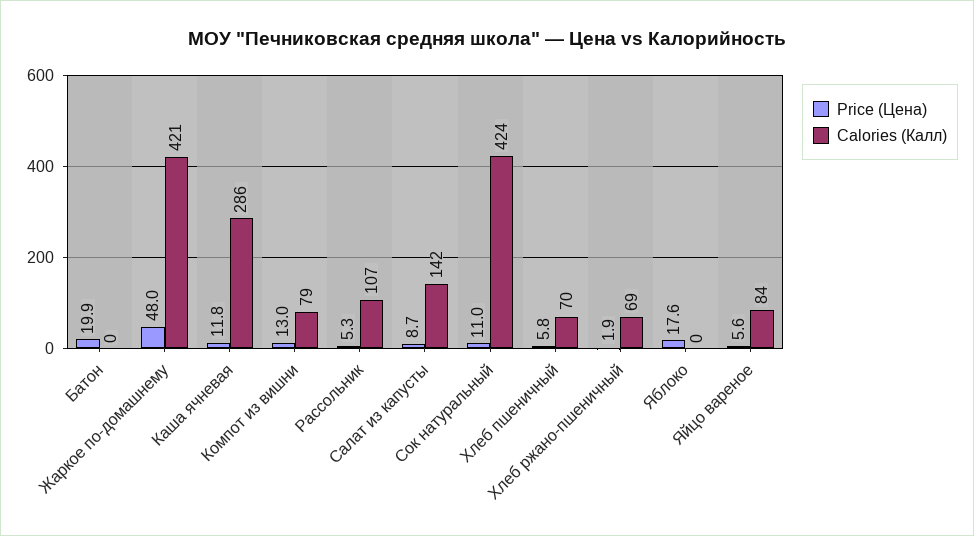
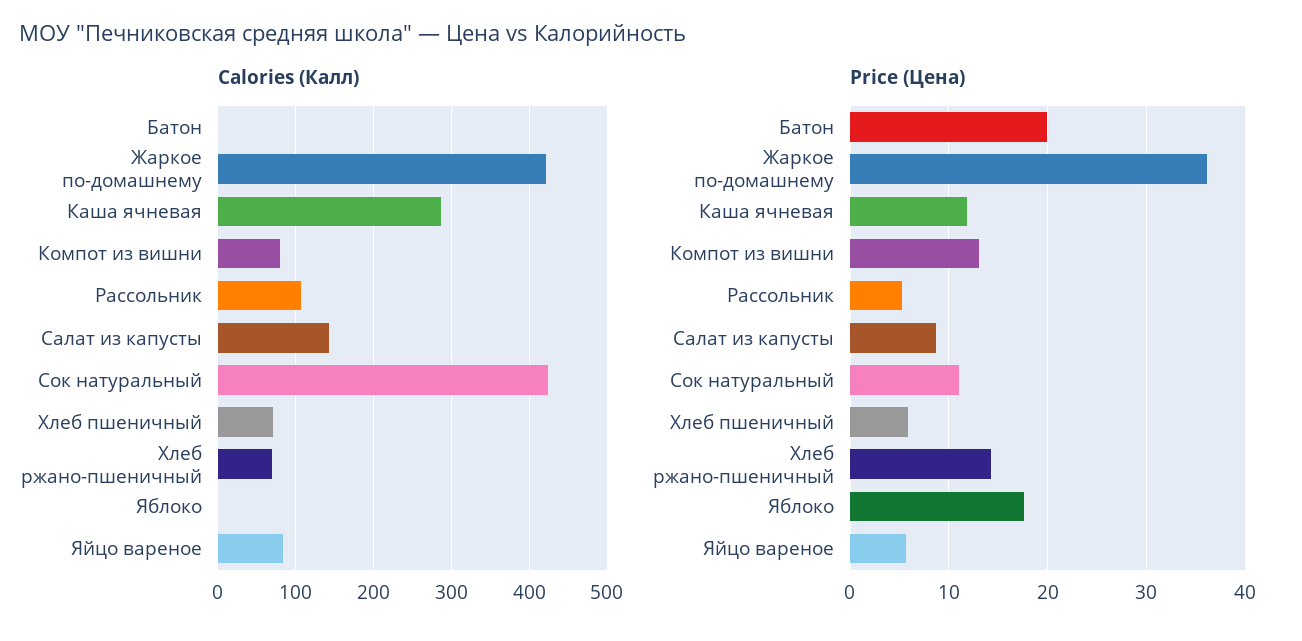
  {
    "Price (Цена)": {
      "Батон": 19.9,
-     "Жаркое по-домашнему": 48,
+     "Жаркое по-домашнему": 36,
      "Каша ячневая": 11.8,
      "Компот из вишни": 13,
      "Рассольник": 5.3,
      "Салат из капусты": 8.7,
      "Сок натуральный": 11,
      "Хлеб пшеничный": 5.8,
-     "Хлеб ржано-пшеничный": 1.9,
+     "Хлеб ржано-пшеничный": 14,
      "Яблоко": 17.6,
      "Яйцо вареное": 5.6
    },
    "Calories (Калл)": {
      "Батон": 0,
      "Жаркое по-домашнему": 421,
      "Каша ячневая": 286,
      "Компот из вишни": 79,
      "Рассольник": 107,
      "Салат из капусты": 142,
      "Сок натуральный": 424,
      "Хлеб пшеничный": 70,
      "Хлеб ржано-пшеничный": 69,
      "Яблоко": 0,
      "Яйцо вареное": 84
    }
  }

